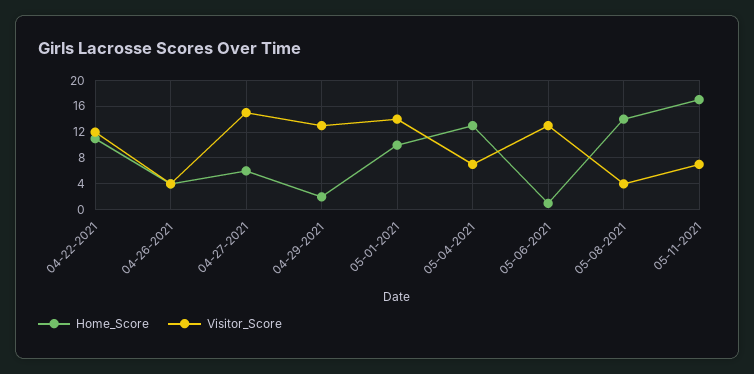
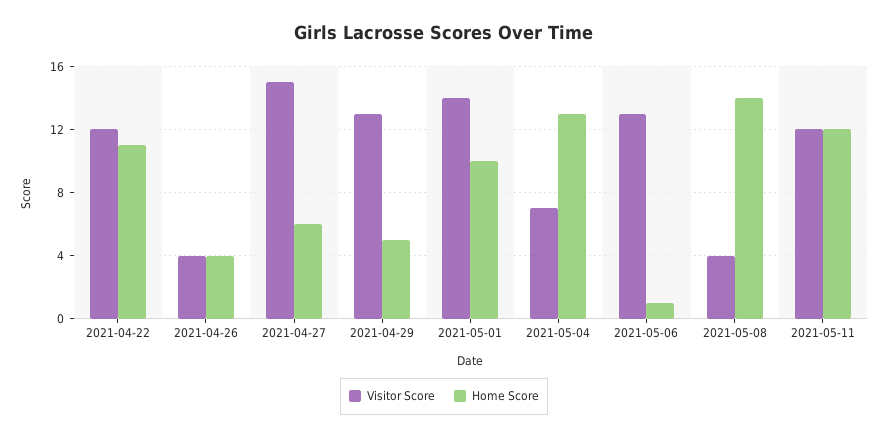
  {
    "Home_Score": {
      "04-22-2021": 11,
      "04-26-2021": 4,
      "04-27-2021": 6,
-     "04-29-2021": 2,
+     "04-29-2021": 5,
      "05-01-2021": 10,
      "05-04-2021": 13,
      "05-06-2021": 1,
      "05-08-2021": 14,
-     "05-11-2021": 17
+     "05-11-2021": 12
    },
    "Visitor_Score": {
      "04-22-2021": 12,
      "04-26-2021": 4,
      "04-27-2021": 15,
      "04-29-2021": 13,
      "05-01-2021": 14,
      "05-04-2021": 7,
      "05-06-2021": 13,
      "05-08-2021": 4,
-     "05-11-2021": 7
+     "05-11-2021": 12
    }
  }

